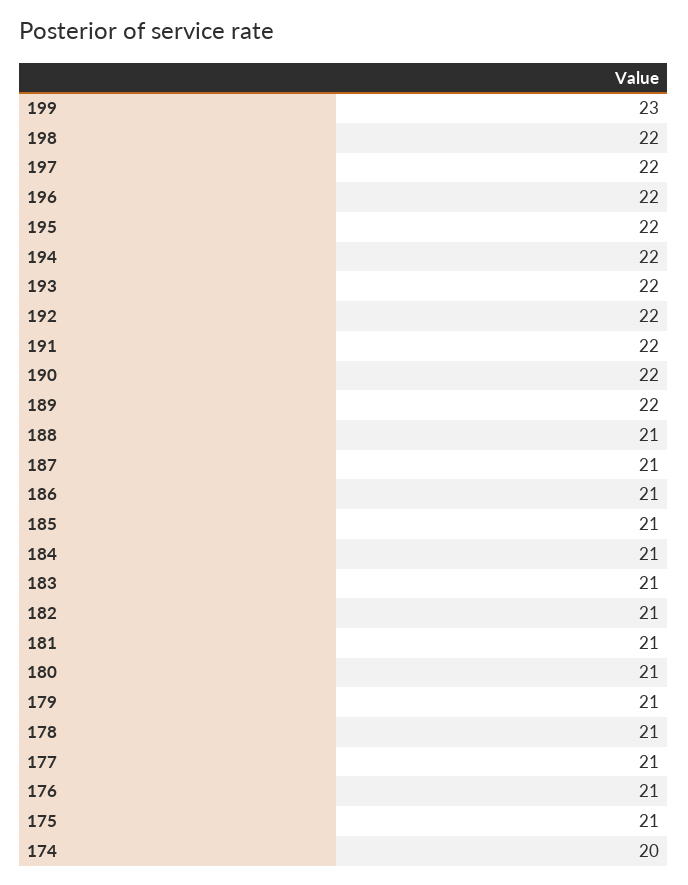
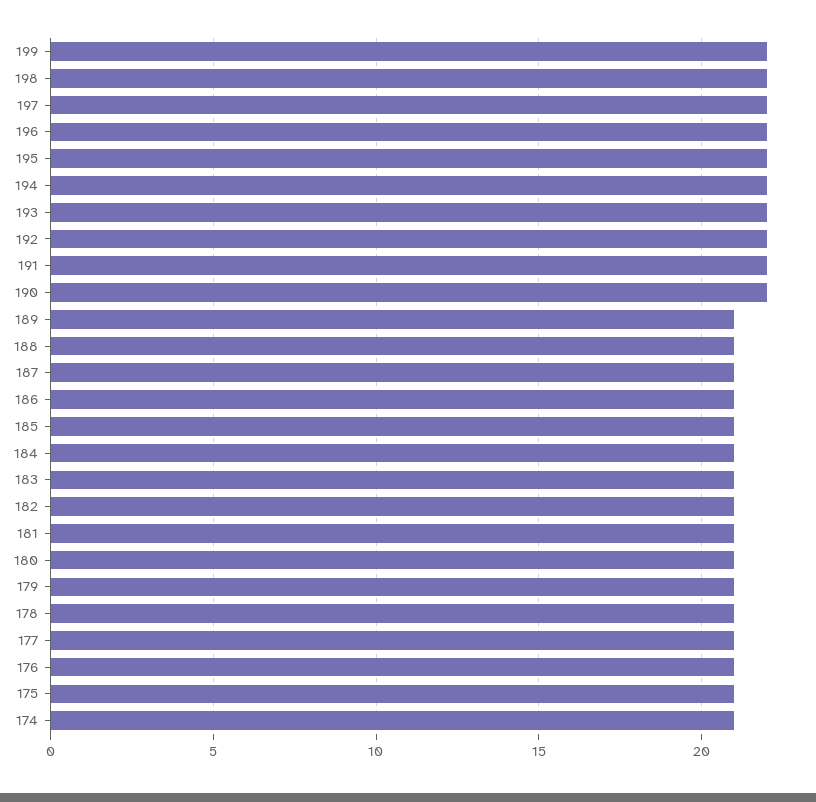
  {
-   "199": 23,
+   "199": 22,
    "198": 22,
    "197": 22,
    "196": 22,
    "195": 22,
    "194": 22,
    "193": 22,
    "192": 22,
    "191": 22,
    "190": 22,
-   "189": 22,
+   "189": 21,
    "188": 21,
    "187": 21,
    "186": 21,
    "185": 21,
    "184": 21,
    "183": 21,
    "182": 21,
    "181": 21,
    "180": 21,
    "179": 21,
    "178": 21,
    "177": 21,
    "176": 21,
    "175": 21,
-   "174": 20
+   "174": 21
  }

